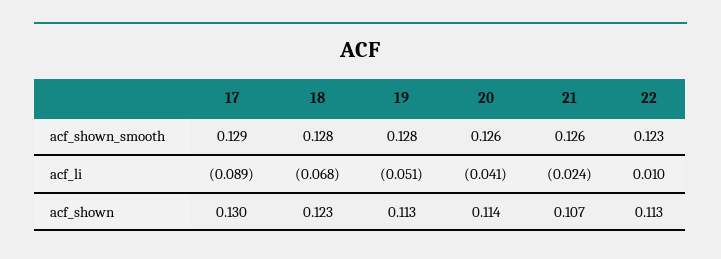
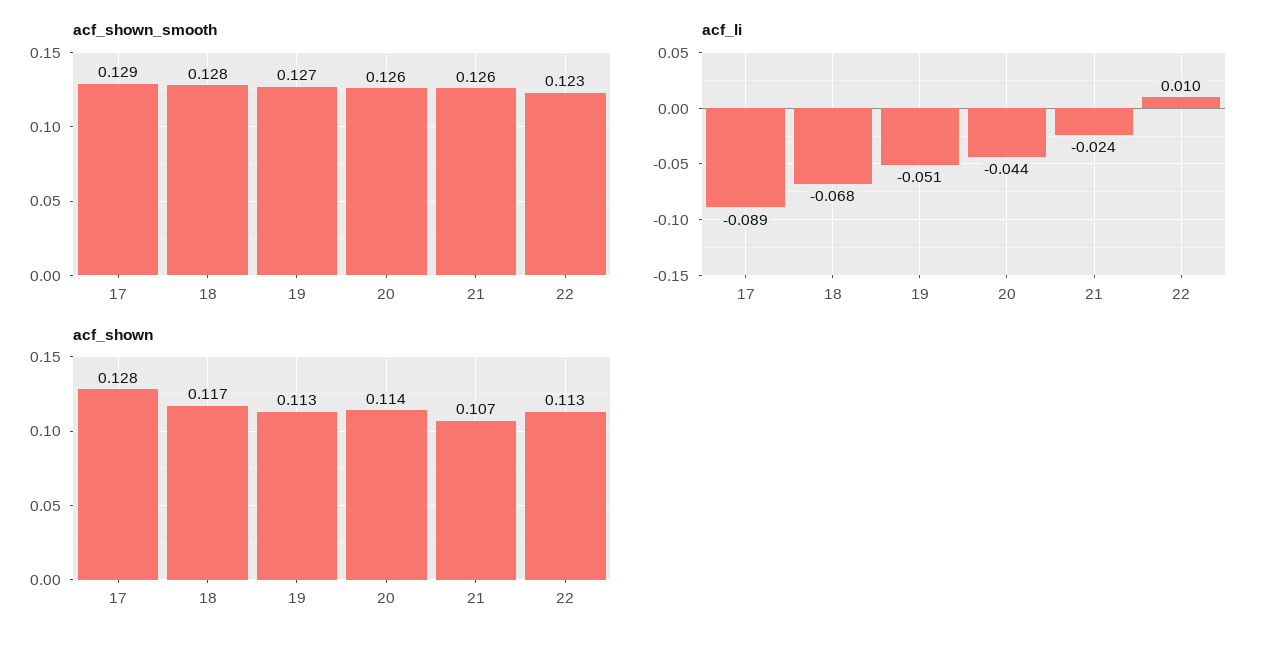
  {
    "acf_shown_smooth": {
      "17": 0.129,
      "18": 0.128,
-     "19": 0.128,
+     "19": 0.127,
      "20": 0.126,
      "21": 0.126,
      "22": 0.123
    },
    "acf_li": {
      "17": -0.089,
      "18": -0.068,
      "19": -0.051,
-     "20": -0.041,
+     "20": -0.044,
      "21": -0.024,
      "22": 0.01
    },
    "acf_shown": {
-     "17": 0.13,
+     "17": 0.128,
-     "18": 0.123,
+     "18": 0.117,
      "19": 0.113,
      "20": 0.114,
      "21": 0.107,
      "22": 0.113
    }
  }

